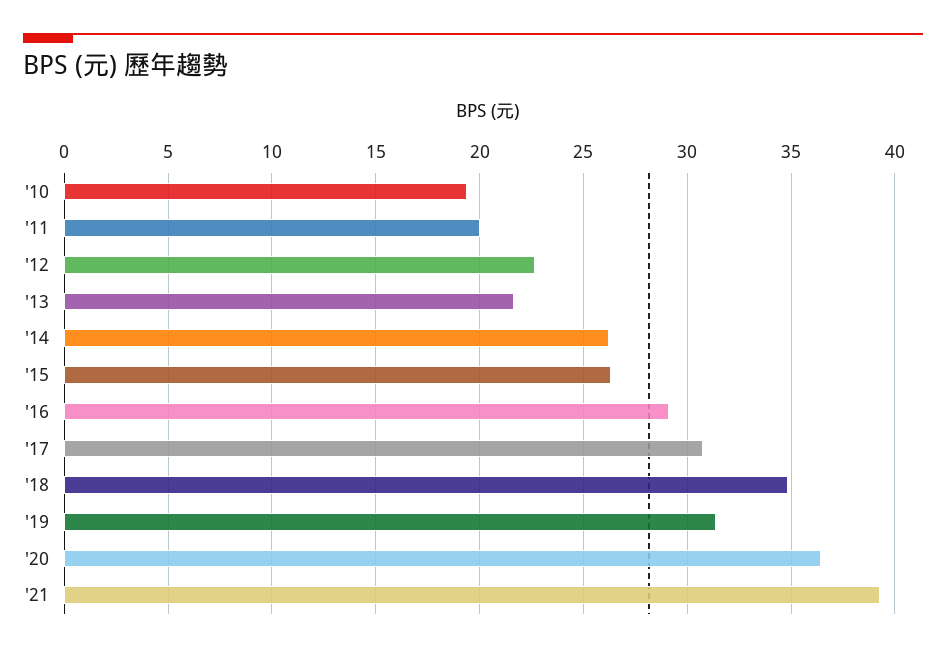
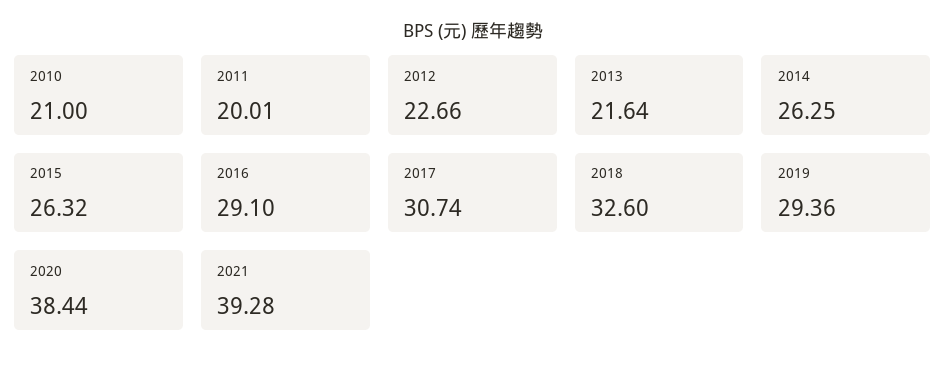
  {
-   "'10": 19.5,
+   "'10": 21,
    "'11": 20.01,
    "'12": 22.66,
    "'13": 21.64,
    "'14": 26.25,
    "'15": 26.32,
    "'16": 29.1,
    "'17": 30.74,
-   "'18": 35,
+   "'18": 32.6,
-   "'19": 31.5,
+   "'19": 29.36,
-   "'20": 36.5,
+   "'20": 38.44,
    "'21": 39.28
  }

